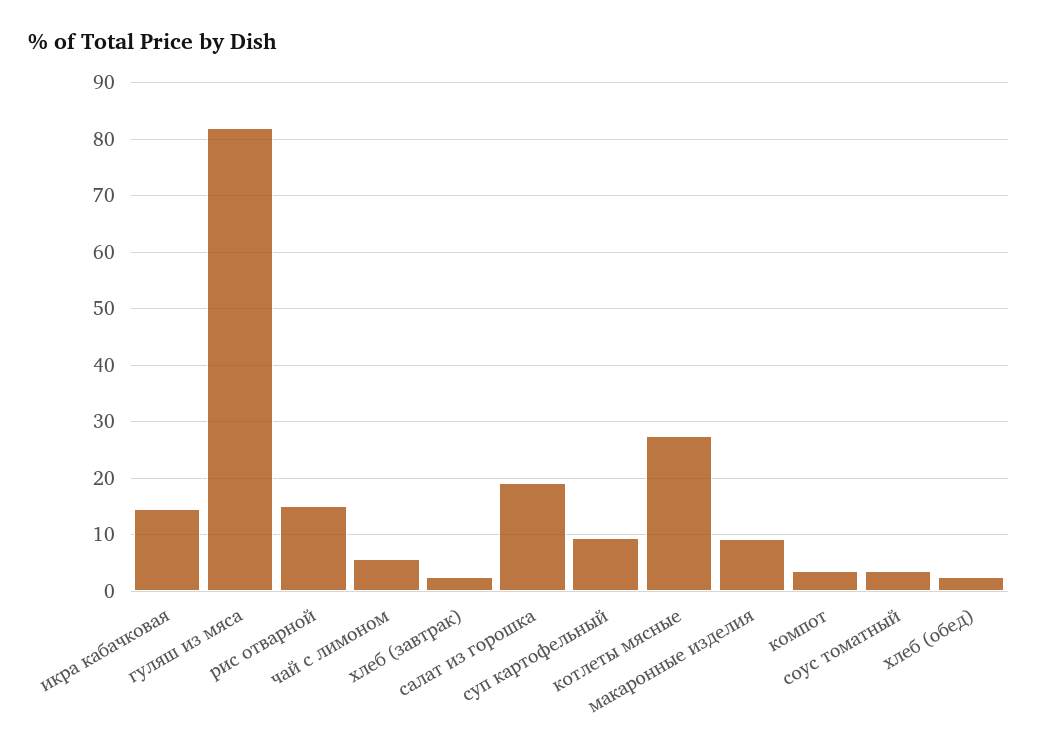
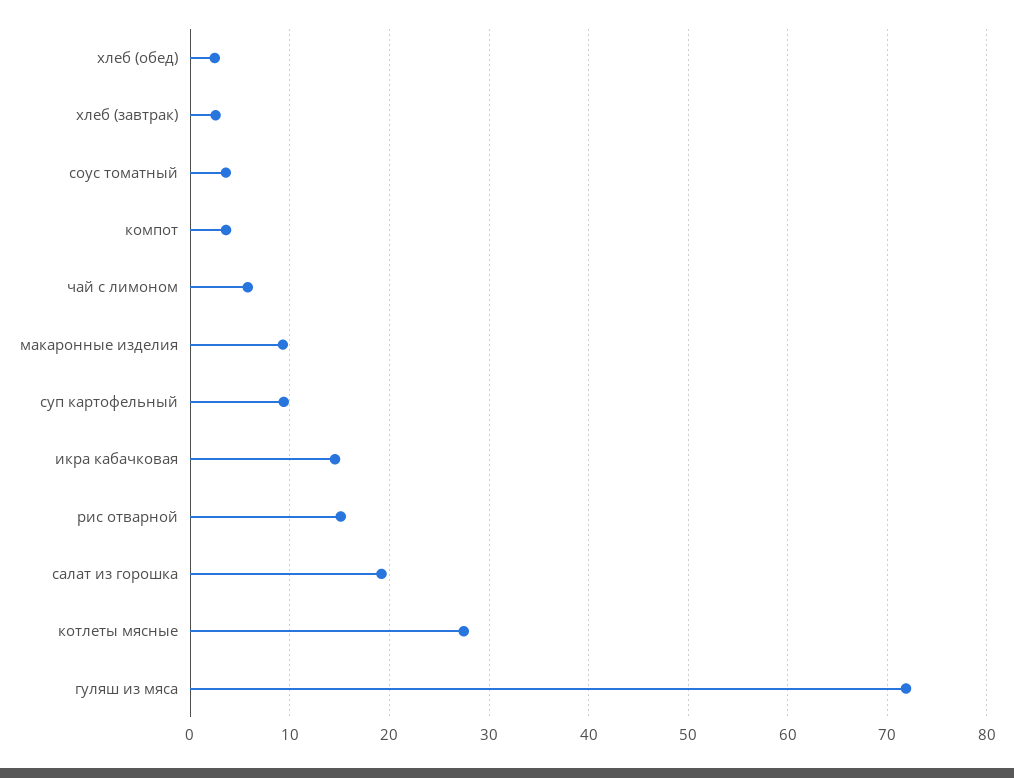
  {
    "икра кабачковая": 15,
-   "гуляш из мяса": 82,
+   "гуляш из мяса": 72,
    "рис отварной": 15,
    "чай с лимоном": 6,
    "хлеб (завтрак)": 3,
    "салат из горошка": 19,
    "суп картофельный": 9,
    "котлеты мясные": 27,
    "макаронные изделия": 9,
    "компот": 4,
    "соус томатный": 4,
    "хлеб (обед)": 2
  }

